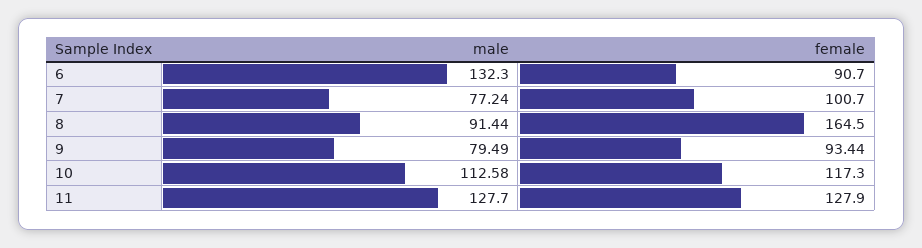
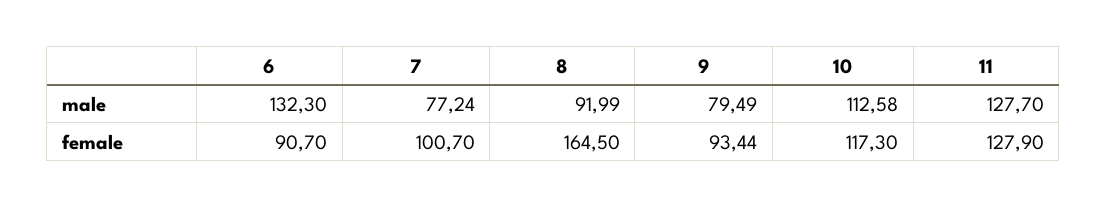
  {
    "male": {
      "6": 132.3,
      "7": 77.24,
-     "8": 91.44,
+     "8": 91.99,
      "9": 79.49,
      "10": 112.58,
      "11": 127.7
    },
    "female": {
      "6": 90.7,
      "7": 100.7,
      "8": 164.5,
      "9": 93.44,
      "10": 117.3,
      "11": 127.9
    }
  }

